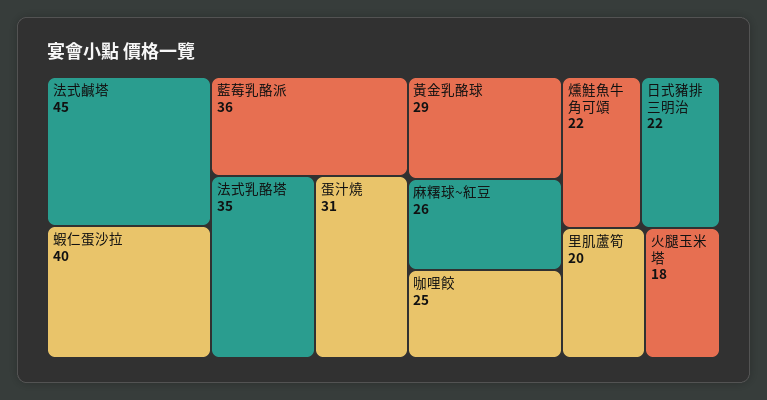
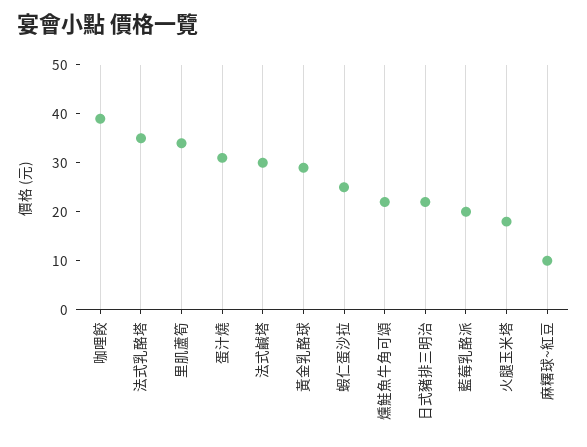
  {
-   "法式鹹塔": 45,
+   "法式鹹塔": 30,
-   "蝦仁蛋沙拉": 40,
+   "蝦仁蛋沙拉": 25,
-   "藍莓乳酪派": 36,
+   "藍莓乳酪派": 20,
    "法式乳酪塔": 35,
    "蛋汁燒": 31,
    "黃金乳酪球": 29,
-   "麻糬球~紅豆": 26,
+   "麻糬球~紅豆": 10,
-   "咖哩餃": 25,
+   "咖哩餃": 40,
    "燻鮭魚牛角可頌": 22,
    "日式豬排三明治": 22,
-   "里肌蘆筍": 20,
+   "里肌蘆筍": 35,
    "火腿玉米塔": 18
  }

